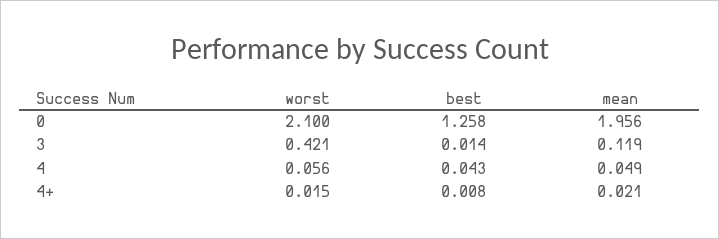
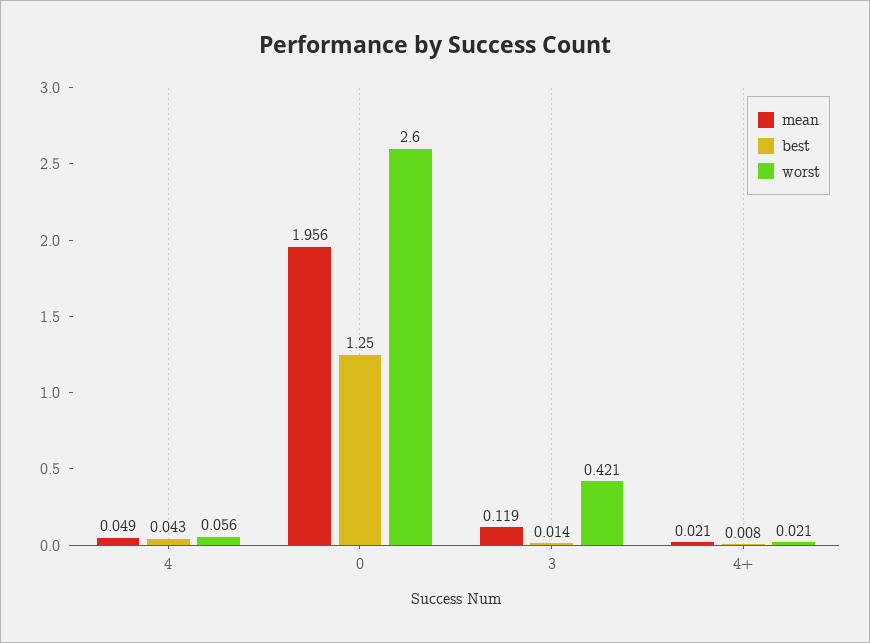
  {
    "worst": {
-     "0": 2.1,
+     "0": 2.6,
      "3": 0.421,
      "4": 0.056,
-     "4+": 0.015
+     "4+": 0.021
    },
    "best": {
-     "0": 1.258,
+     "0": 1.25,
      "3": 0.014,
      "4": 0.043,
      "4+": 0.008
    },
    "mean": {
      "0": 1.956,
      "3": 0.119,
      "4": 0.049,
      "4+": 0.021
    }
  }

